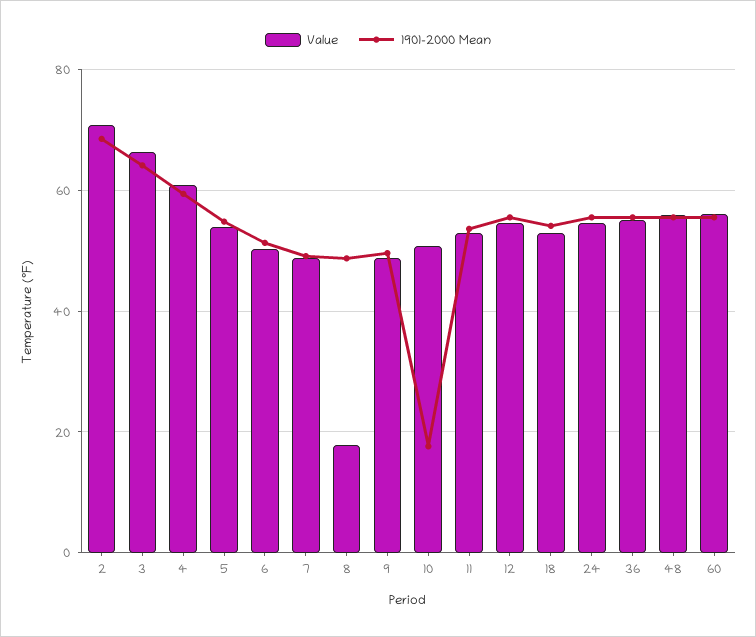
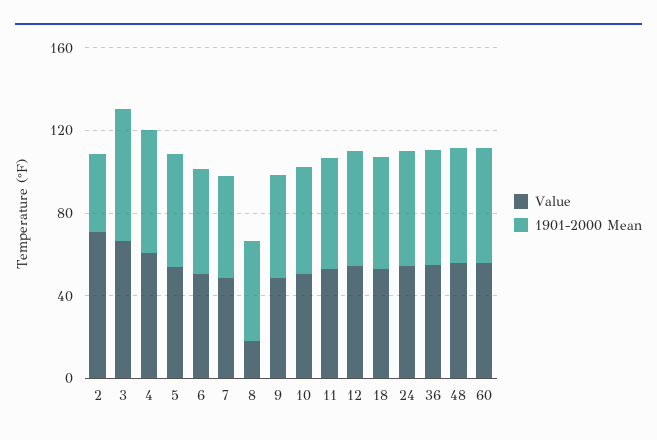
  {
    "Value": {
      "2": 70,
      "3": 66,
      "4": 60,
      "5": 54,
      "6": 50,
      "7": 48,
      "8": 18,
      "9": 48,
      "10": 50,
      "11": 52,
      "12": 54,
      "18": 54,
      "24": 54,
      "36": 56,
      "48": 56,
      "60": 56
    },
    "1901-2000 Mean": {
-     "2": 68,
+     "2": 40,
      "3": 64,
      "4": 60,
      "5": 54,
      "6": 52,
      "7": 50,
      "8": 48,
      "9": 50,
-     "10": 18,
+     "10": 50,
      "11": 54,
      "12": 56,
      "18": 54,
      "24": 56,
      "36": 56,
      "48": 56,
      "60": 56
    }
  }

